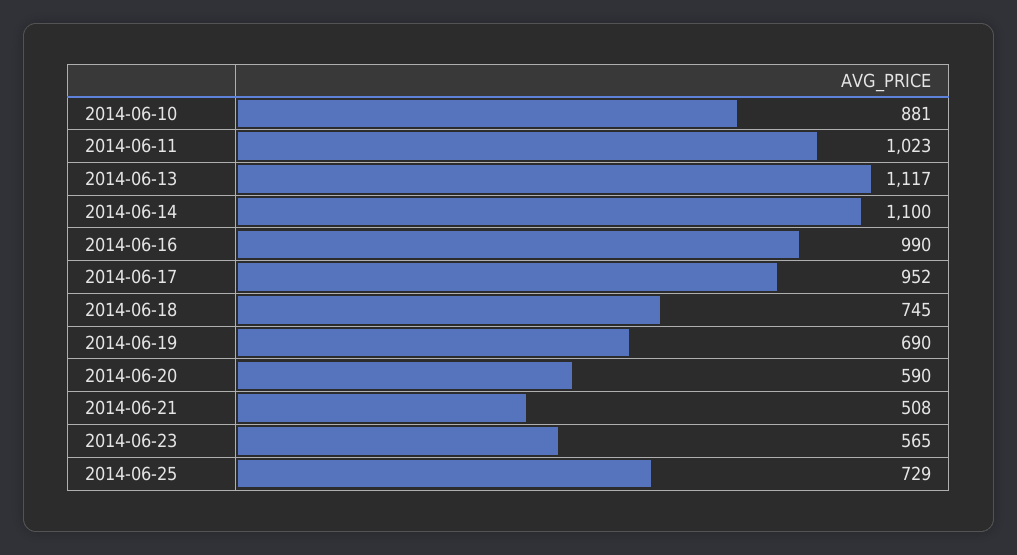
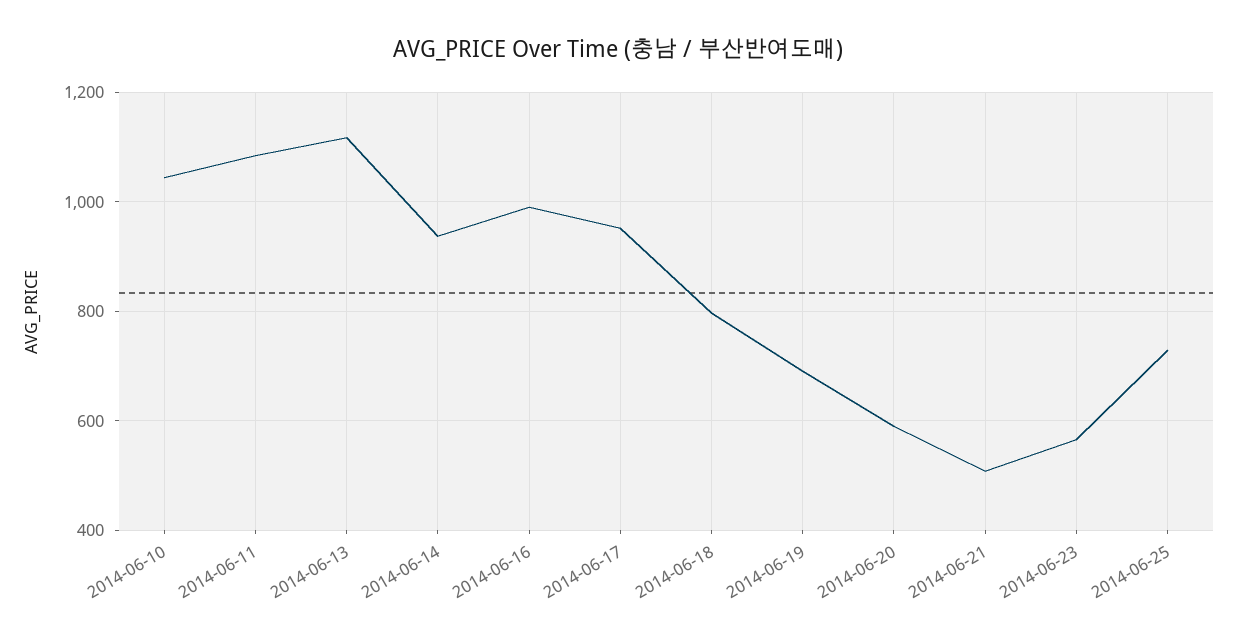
  {
-   "2014-06-10": 881,
+   "2014-06-10": 1040,
-   "2014-06-11": 1023,
+   "2014-06-11": 1080,
    "2014-06-13": 1117,
-   "2014-06-14": 1100,
+   "2014-06-14": 940,
    "2014-06-16": 990,
    "2014-06-17": 952,
-   "2014-06-18": 745,
+   "2014-06-18": 800,
    "2014-06-19": 690,
    "2014-06-20": 590,
    "2014-06-21": 508,
    "2014-06-23": 565,
    "2014-06-25": 729
  }

